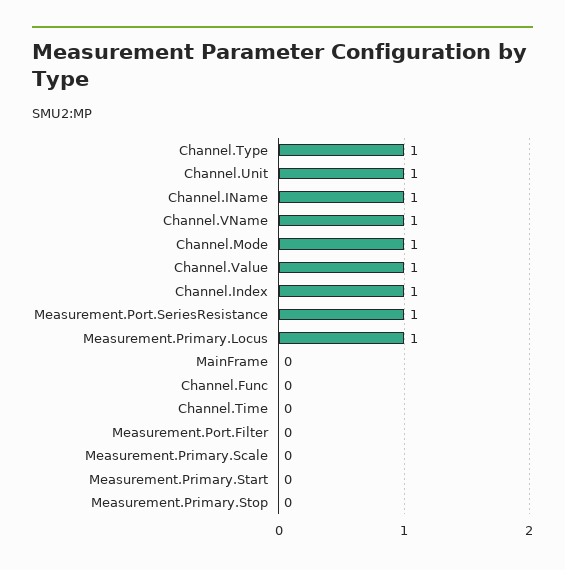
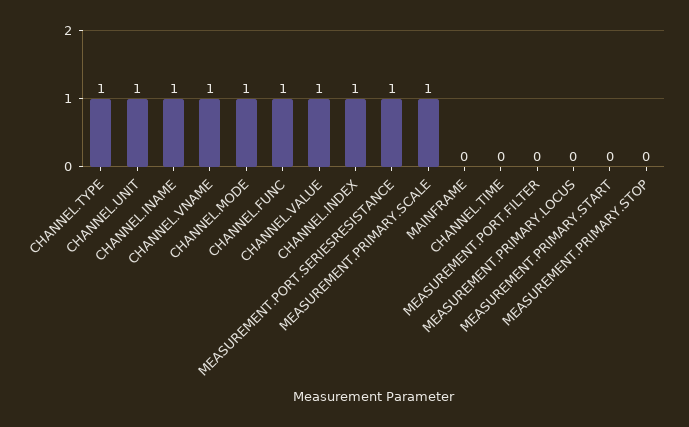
  {
    "Channel.Type": 1,
    "Channel.Unit": 1,
    "Channel.IName": 1,
    "Channel.VName": 1,
    "Channel.Mode": 1,
    "Channel.Value": 1,
    "Channel.Index": 1,
    "Measurement.Port.SeriesResistance": 1,
-   "Measurement.Primary.Locus": 1,
+   "Measurement.Primary.Locus": 0,
    "MainFrame": 0,
-   "Channel.Func": 0,
+   "Channel.Func": 1,
    "Channel.Time": 0,
    "Measurement.Port.Filter": 0,
-   "Measurement.Primary.Scale": 0,
+   "Measurement.Primary.Scale": 1,
    "Measurement.Primary.Start": 0,
    "Measurement.Primary.Stop": 0
  }

